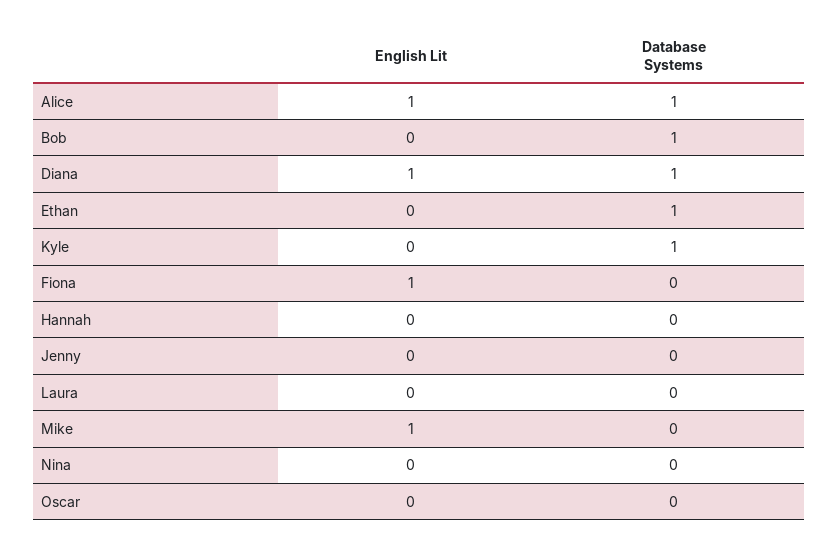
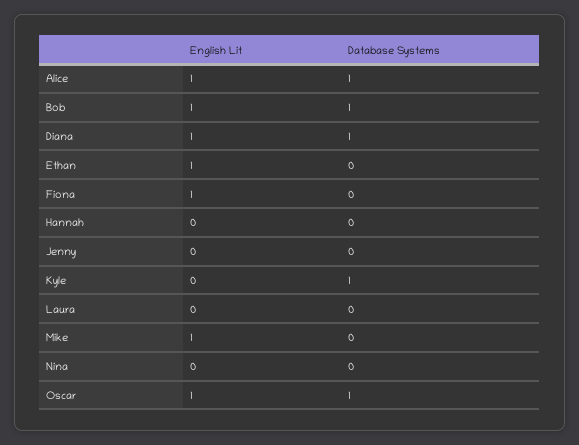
  {
    "English Lit": {
      "Alice": 1,
-     "Bob": 0,
+     "Bob": 1,
      "Diana": 1,
-     "Ethan": 0,
+     "Ethan": 1,
      "Kyle": 0,
      "Fiona": 1,
      "Hannah": 0,
      "Jenny": 0,
      "Laura": 0,
      "Mike": 1,
      "Nina": 0,
-     "Oscar": 0
+     "Oscar": 1
    },
    "Database Systems": {
      "Alice": 1,
      "Bob": 1,
      "Diana": 1,
-     "Ethan": 1,
+     "Ethan": 0,
      "Kyle": 1,
      "Fiona": 0,
      "Hannah": 0,
      "Jenny": 0,
      "Laura": 0,
      "Mike": 0,
      "Nina": 0,
-     "Oscar": 0
+     "Oscar": 1
    }
  }

